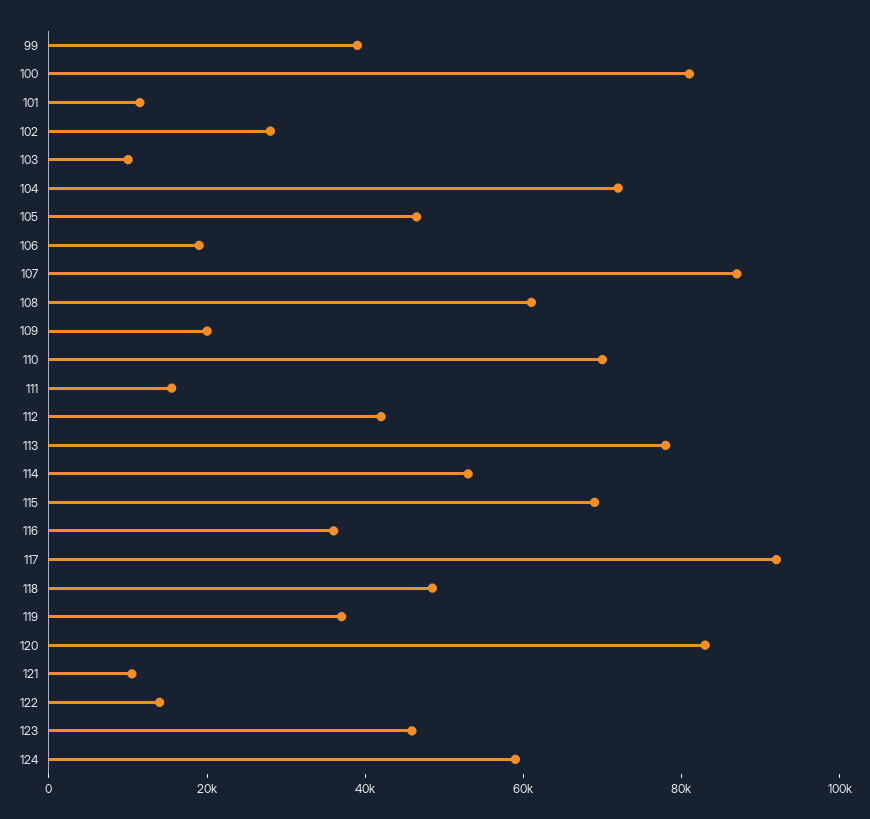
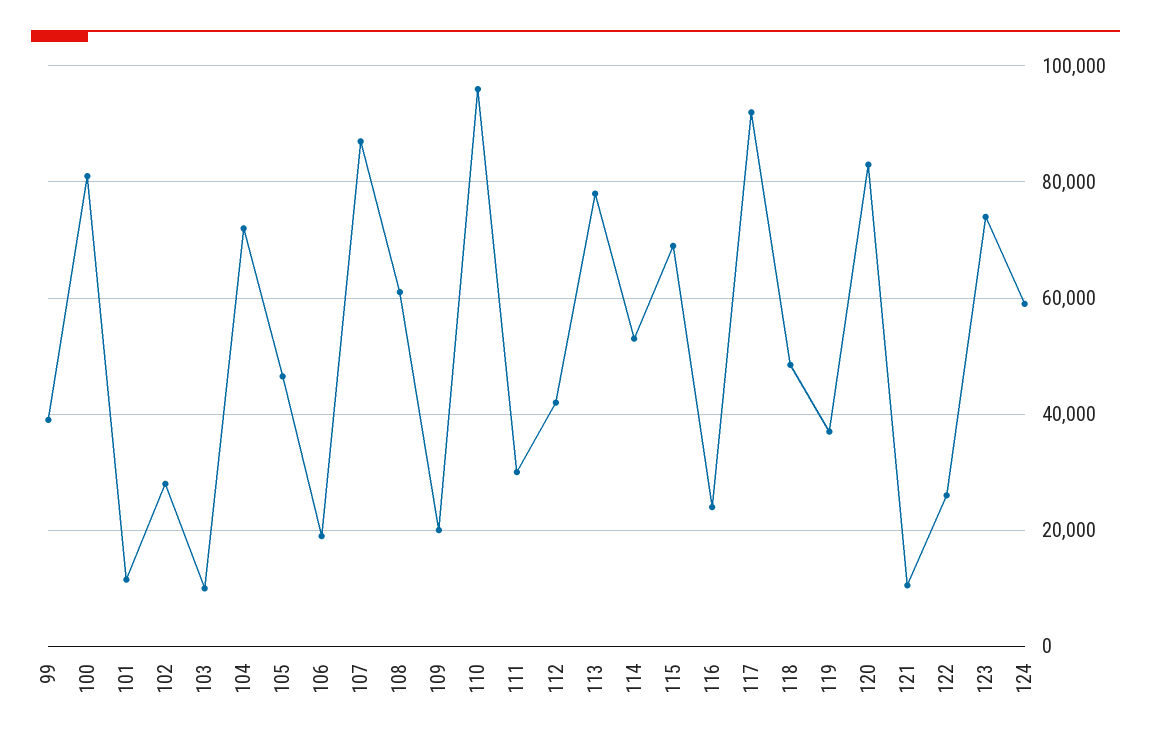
  {
    "99": 40000,
    "100": 82000,
    "101": 12000,
    "102": 28000,
    "103": 10000,
    "104": 72000,
    "105": 46000,
    "106": 20000,
    "107": 88000,
    "108": 62000,
    "109": 20000,
-   "110": 70000,
+   "110": 96000,
-   "111": 15000,
+   "111": 30000,
    "112": 42000,
    "113": 78000,
    "114": 54000,
    "115": 70000,
-   "116": 35000,
+   "116": 24000,
    "117": 92000,
    "118": 48000,
    "119": 38000,
    "120": 84000,
    "121": 10000,
-   "122": 15000,
+   "122": 26000,
-   "123": 45000,
+   "123": 74000,
    "124": 60000
  }

